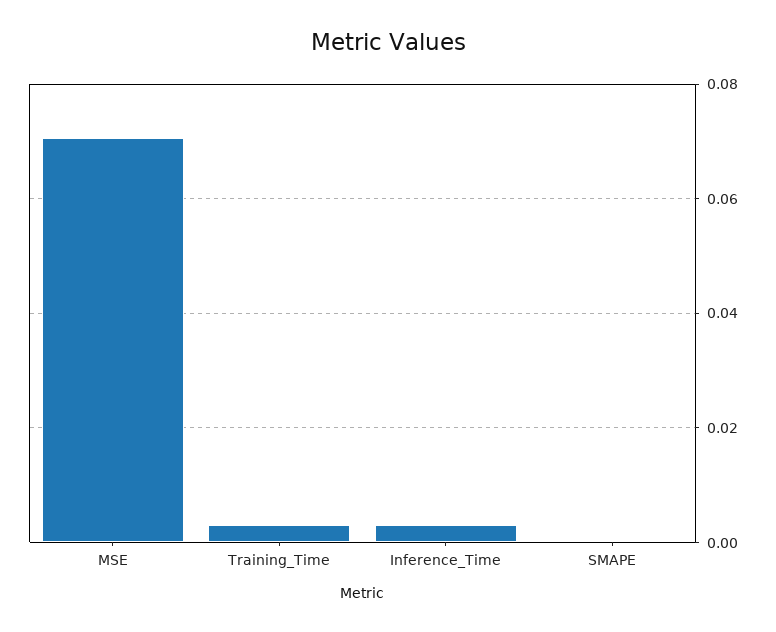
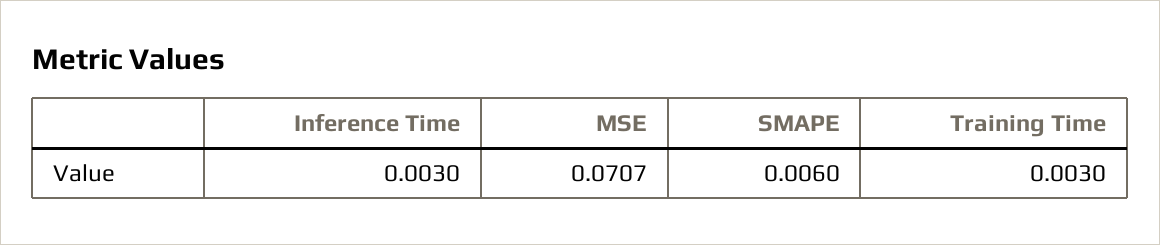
  {
    "MSE": 0.0707,
    "Training_Time": 0.003,
    "Inference_Time": 0.003,
-   "SMAPE": 0
+   "SMAPE": 0.006
  }

